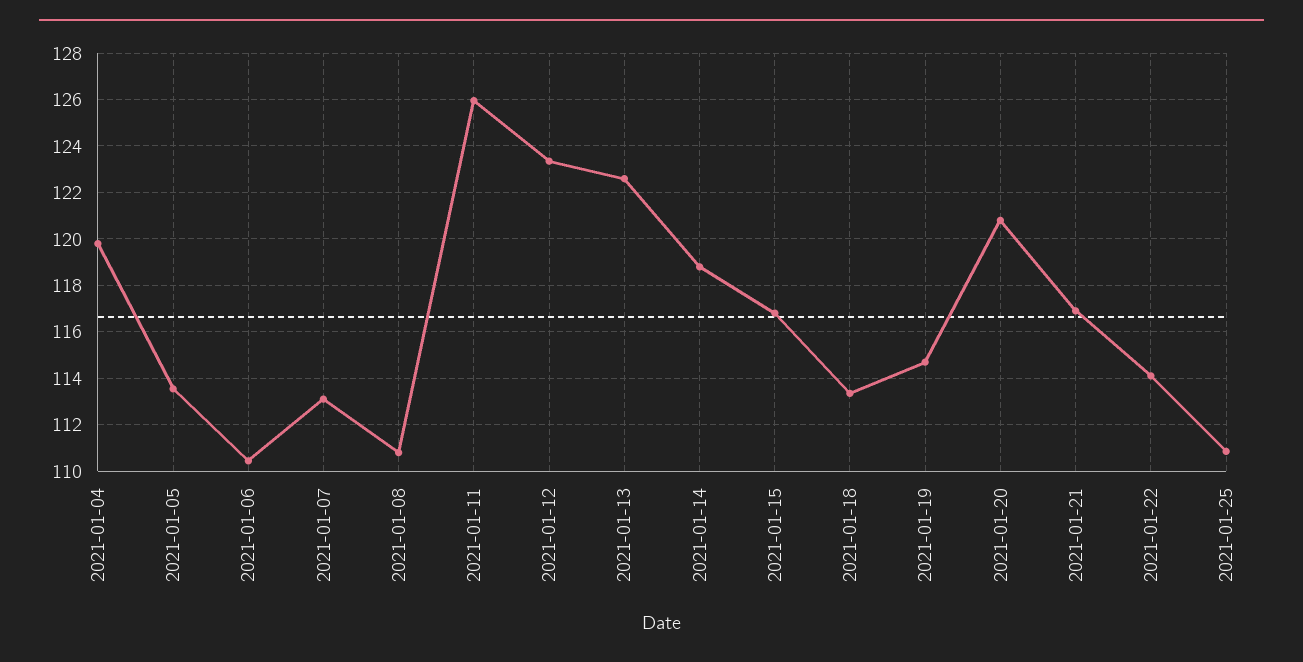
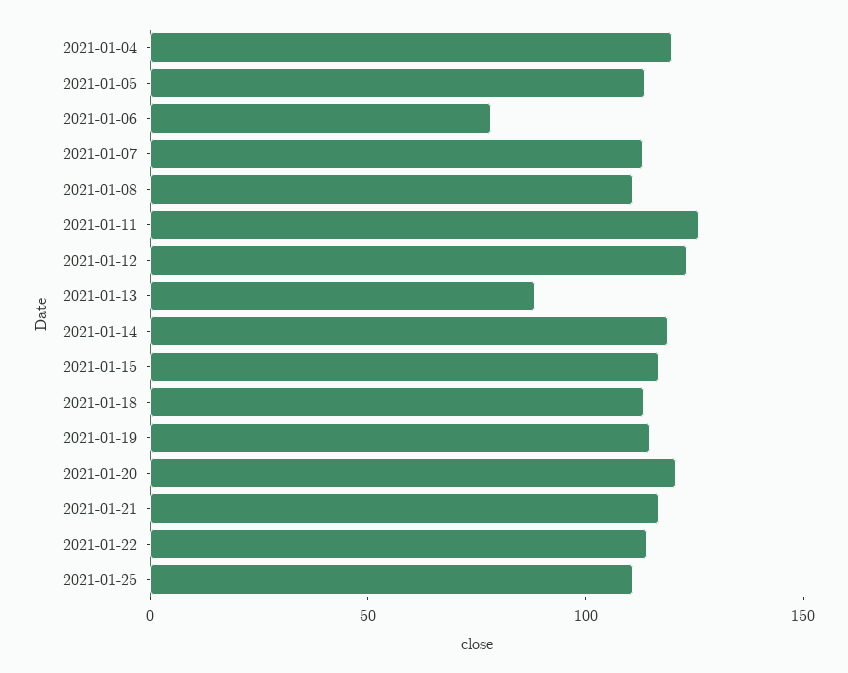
  {
    "2021-01-04": 120,
    "2021-01-05": 113.5,
-   "2021-01-06": 110.5,
+   "2021-01-06": 80,
    "2021-01-07": 113,
    "2021-01-08": 111,
    "2021-01-11": 126,
    "2021-01-12": 123.5,
-   "2021-01-13": 122.5,
+   "2021-01-13": 90,
    "2021-01-14": 119,
    "2021-01-15": 117,
    "2021-01-18": 113.5,
    "2021-01-19": 114.5,
    "2021-01-20": 121,
    "2021-01-21": 117,
    "2021-01-22": 114,
    "2021-01-25": 111
  }

